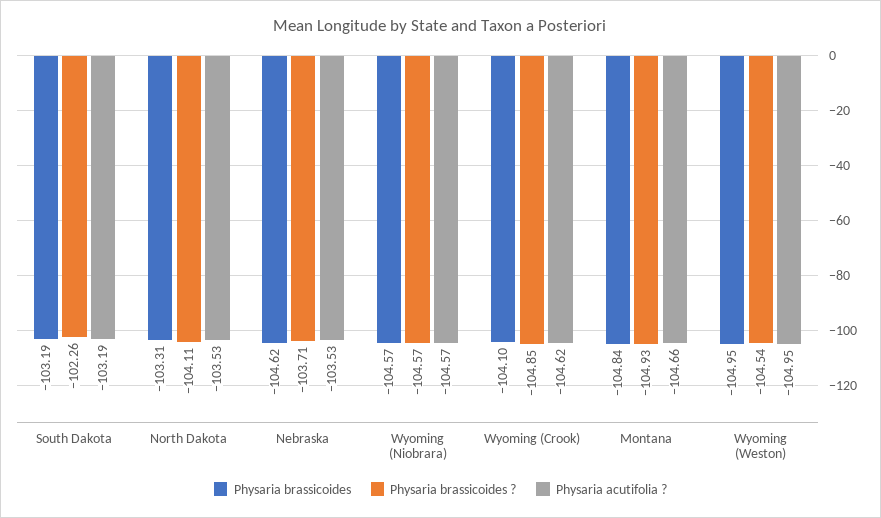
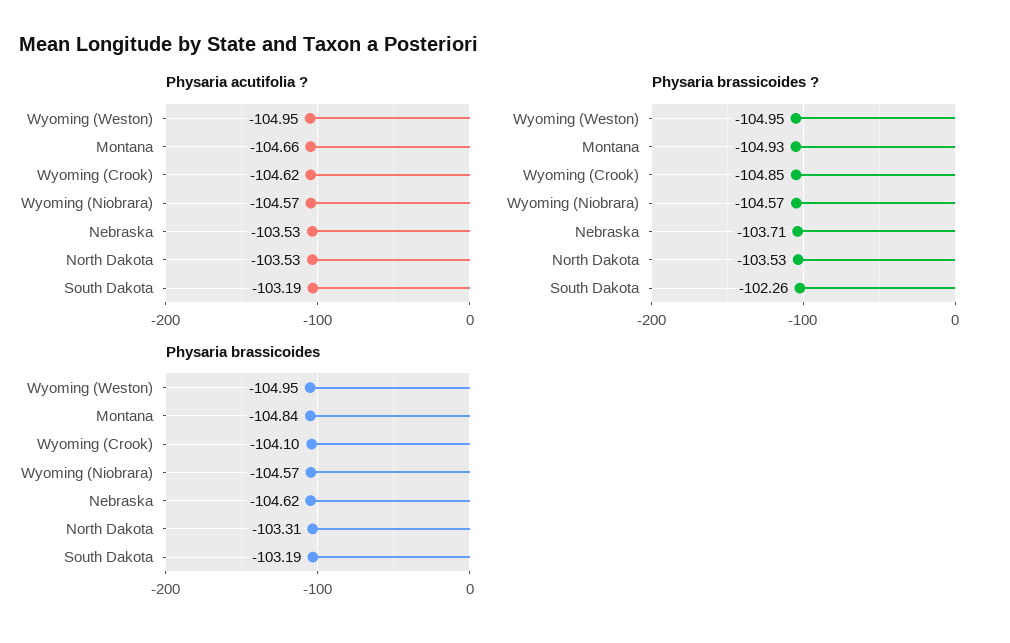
  {
    "Physaria brassicoides": {
      "South Dakota": -103.19,
      "North Dakota": -103.31,
      "Nebraska": -104.62,
      "Wyoming (Niobrara)": -104.57,
      "Wyoming (Crook)": -104.1,
      "Montana": -104.84,
      "Wyoming (Weston)": -104.95
    },
    "Physaria brassicoides ?": {
      "South Dakota": -102.26,
-     "North Dakota": -104.11,
+     "North Dakota": -103.53,
      "Nebraska": -103.71,
      "Wyoming (Niobrara)": -104.57,
      "Wyoming (Crook)": -104.85,
      "Montana": -104.93,
-     "Wyoming (Weston)": -104.54
+     "Wyoming (Weston)": -104.95
    },
    "Physaria acutifolia ?": {
      "South Dakota": -103.19,
      "North Dakota": -103.53,
      "Nebraska": -103.53,
      "Wyoming (Niobrara)": -104.57,
      "Wyoming (Crook)": -104.62,
      "Montana": -104.66,
      "Wyoming (Weston)": -104.95
    }
  }

